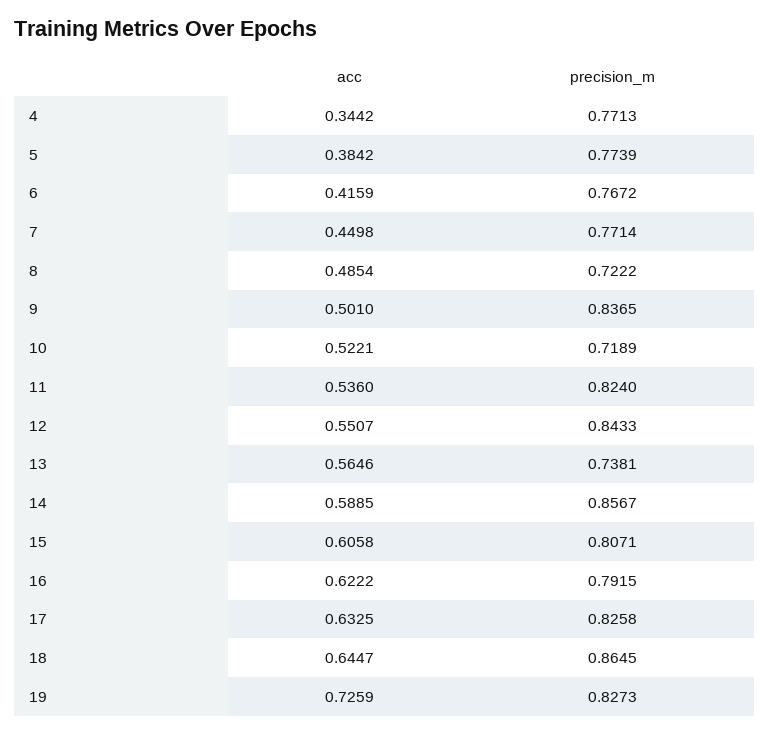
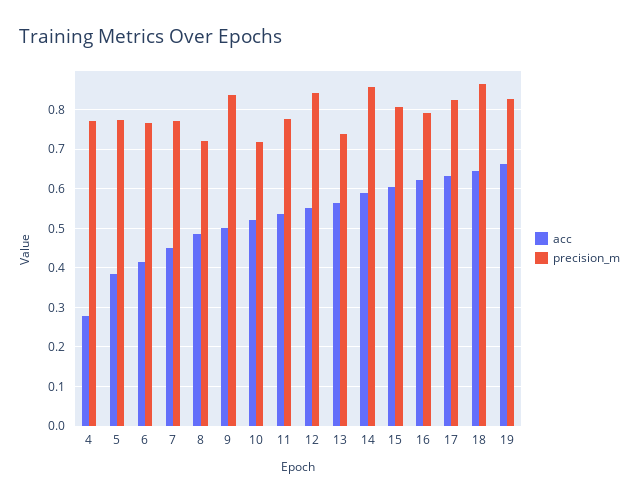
  {
    "acc": {
-     "4": 0.3442,
+     "4": 0.28,
      "5": 0.3842,
      "6": 0.4159,
      "7": 0.4498,
      "8": 0.4854,
      "9": 0.501,
      "10": 0.5221,
      "11": 0.536,
      "12": 0.5507,
      "13": 0.5646,
      "14": 0.5885,
      "15": 0.6058,
      "16": 0.6222,
      "17": 0.6325,
      "18": 0.6447,
-     "19": 0.7259
+     "19": 0.66
    },
    "precision_m": {
      "4": 0.7713,
      "5": 0.7739,
      "6": 0.7672,
      "7": 0.7714,
      "8": 0.7222,
      "9": 0.8365,
      "10": 0.7189,
-     "11": 0.824,
+     "11": 0.78,
      "12": 0.8433,
      "13": 0.7381,
      "14": 0.8567,
      "15": 0.8071,
      "16": 0.7915,
      "17": 0.8258,
      "18": 0.8645,
      "19": 0.8273
    }
  }

